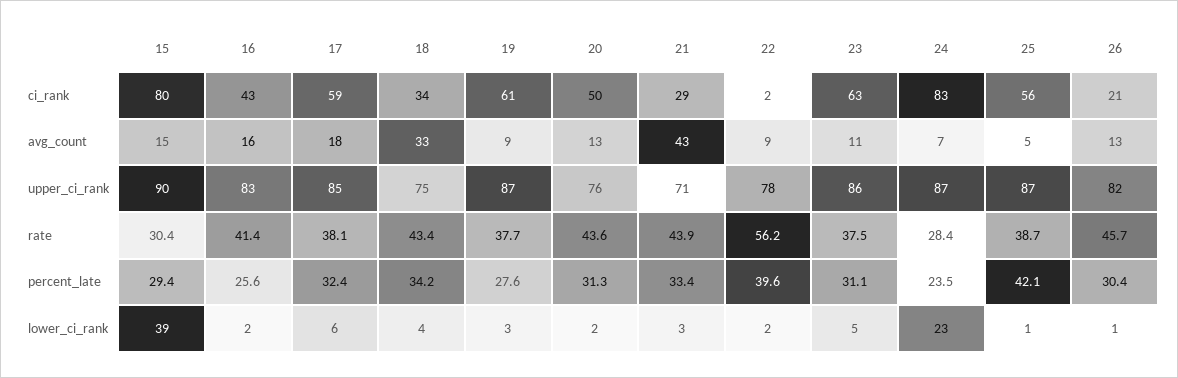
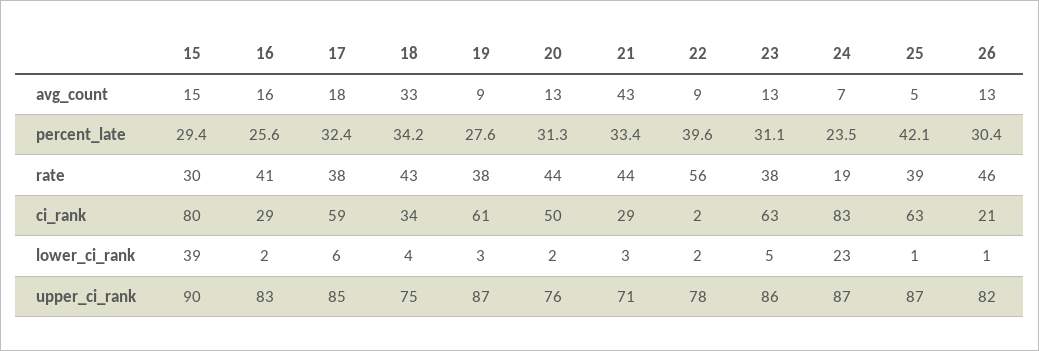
  {
    "15": {
      "ci_rank": 80,
      "avg_count": 15,
      "upper_ci_rank": 90,
      "rate": 30.4,
      "percent_late": 29.4,
      "lower_ci_rank": 39
    },
    "16": {
-     "ci_rank": 43,
+     "ci_rank": 29,
      "avg_count": 16,
      "upper_ci_rank": 83,
      "rate": 41.4,
      "percent_late": 25.6,
      "lower_ci_rank": 2
    },
    "17": {
      "ci_rank": 59,
      "avg_count": 18,
      "upper_ci_rank": 85,
      "rate": 38.1,
      "percent_late": 32.4,
      "lower_ci_rank": 6
    },
    "18": {
      "ci_rank": 34,
      "avg_count": 33,
      "upper_ci_rank": 75,
      "rate": 43.4,
      "percent_late": 34.2,
      "lower_ci_rank": 4
    },
    "19": {
      "ci_rank": 61,
      "avg_count": 9,
      "upper_ci_rank": 87,
      "rate": 37.7,
      "percent_late": 27.6,
      "lower_ci_rank": 3
    },
    "20": {
      "ci_rank": 50,
      "avg_count": 13,
      "upper_ci_rank": 76,
      "rate": 43.6,
      "percent_late": 31.3,
      "lower_ci_rank": 2
    },
    "21": {
      "ci_rank": 29,
      "avg_count": 43,
      "upper_ci_rank": 71,
      "rate": 43.9,
      "percent_late": 33.4,
      "lower_ci_rank": 3
    },
    "22": {
      "ci_rank": 2,
      "avg_count": 9,
      "upper_ci_rank": 78,
      "rate": 56.2,
      "percent_late": 39.6,
      "lower_ci_rank": 2
    },
    "23": {
      "ci_rank": 63,
-     "avg_count": 11,
+     "avg_count": 13,
      "upper_ci_rank": 86,
      "rate": 37.5,
      "percent_late": 31.1,
      "lower_ci_rank": 5
    },
    "24": {
      "ci_rank": 83,
      "avg_count": 7,
      "upper_ci_rank": 87,
-     "rate": 28.4,
+     "rate": 19,
      "percent_late": 23.5,
      "lower_ci_rank": 23
    },
    "25": {
-     "ci_rank": 56,
+     "ci_rank": 63,
      "avg_count": 5,
      "upper_ci_rank": 87,
      "rate": 38.7,
      "percent_late": 42.1,
      "lower_ci_rank": 1
    },
    "26": {
      "ci_rank": 21,
      "avg_count": 13,
      "upper_ci_rank": 82,
      "rate": 45.7,
      "percent_late": 30.4,
      "lower_ci_rank": 1
    }
  }

